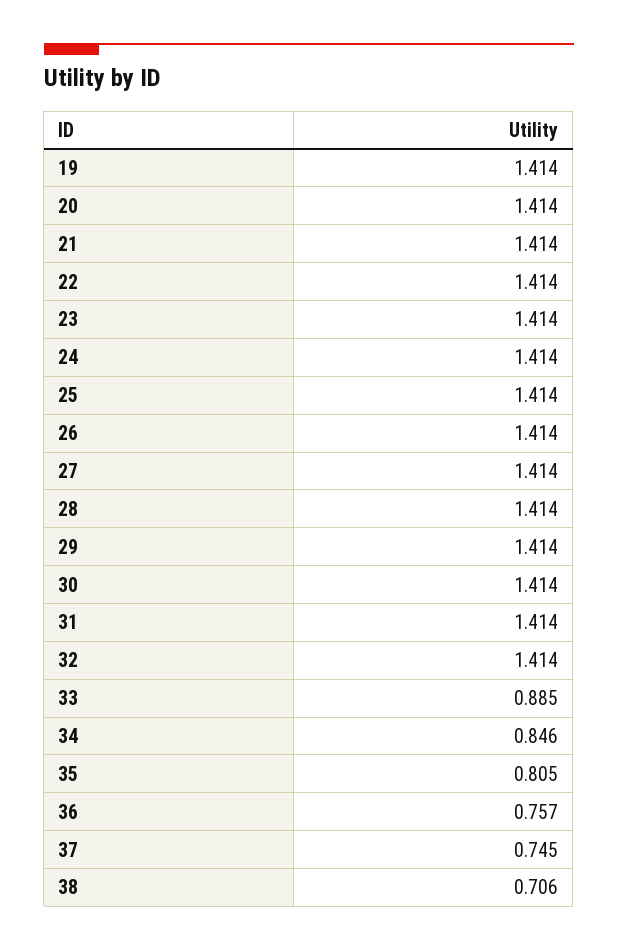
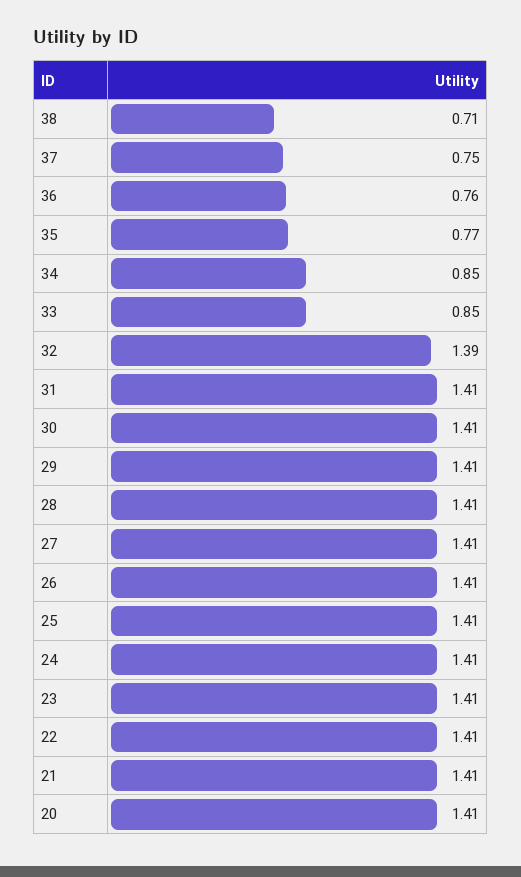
  {
-   "19": 1.414,
    "20": 1.414,
    "21": 1.414,
    "22": 1.414,
    "23": 1.414,
    "24": 1.414,
    "25": 1.414,
    "26": 1.414,
    "27": 1.414,
    "28": 1.414,
    "29": 1.414,
    "30": 1.414,
    "31": 1.414,
-   "32": 1.414,
+   "32": 1.39,
-   "33": 0.885,
+   "33": 0.85,
    "34": 0.846,
-   "35": 0.805,
+   "35": 0.77,
    "36": 0.757,
    "37": 0.745,
    "38": 0.706
  }

